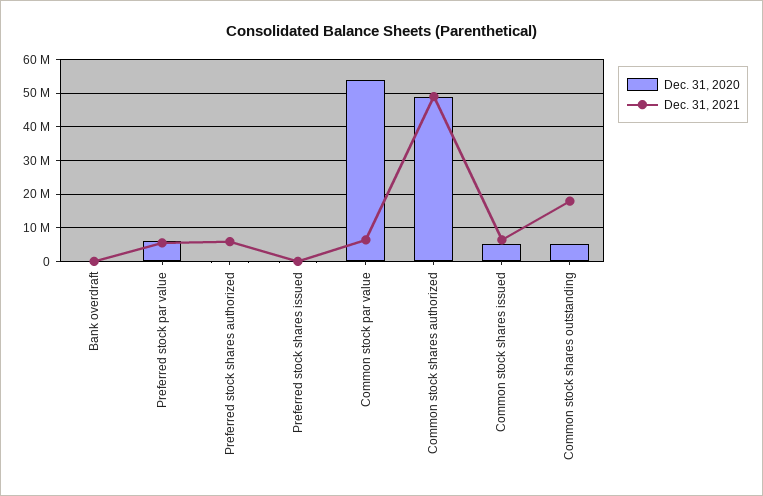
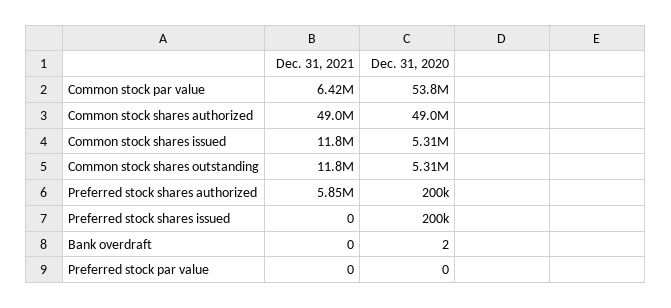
  {
    "Dec. 31, 2020": {
      "Bank overdraft": 2,
-     "Preferred stock par value": 6000000,
+     "Preferred stock par value": 0,
      "Preferred stock shares authorized": 200000,
      "Preferred stock shares issued": 200000,
      "Common stock par value": 53800000,
      "Common stock shares authorized": 49000000,
      "Common stock shares issued": 5310000,
      "Common stock shares outstanding": 5310000
    },
    "Dec. 31, 2021": {
      "Bank overdraft": 0,
-     "Preferred stock par value": 6000000,
+     "Preferred stock par value": 0,
      "Preferred stock shares authorized": 5850000,
      "Preferred stock shares issued": 0,
      "Common stock par value": 6420000,
      "Common stock shares authorized": 49000000,
-     "Common stock shares issued": 6000000,
+     "Common stock shares issued": 11800000,
-     "Common stock shares outstanding": 18000000
+     "Common stock shares outstanding": 11800000
    }
  }

